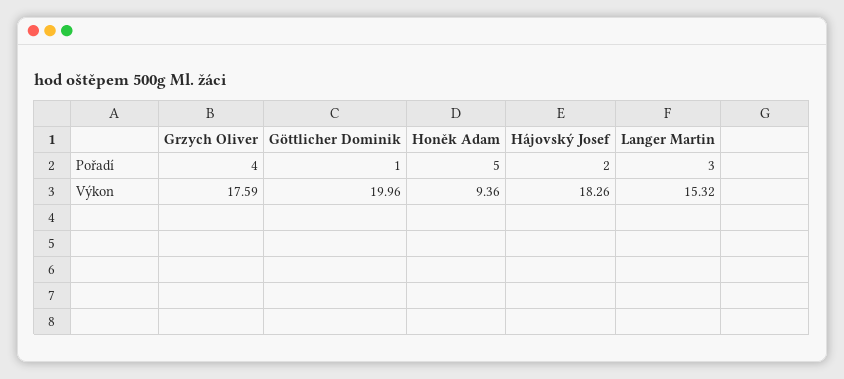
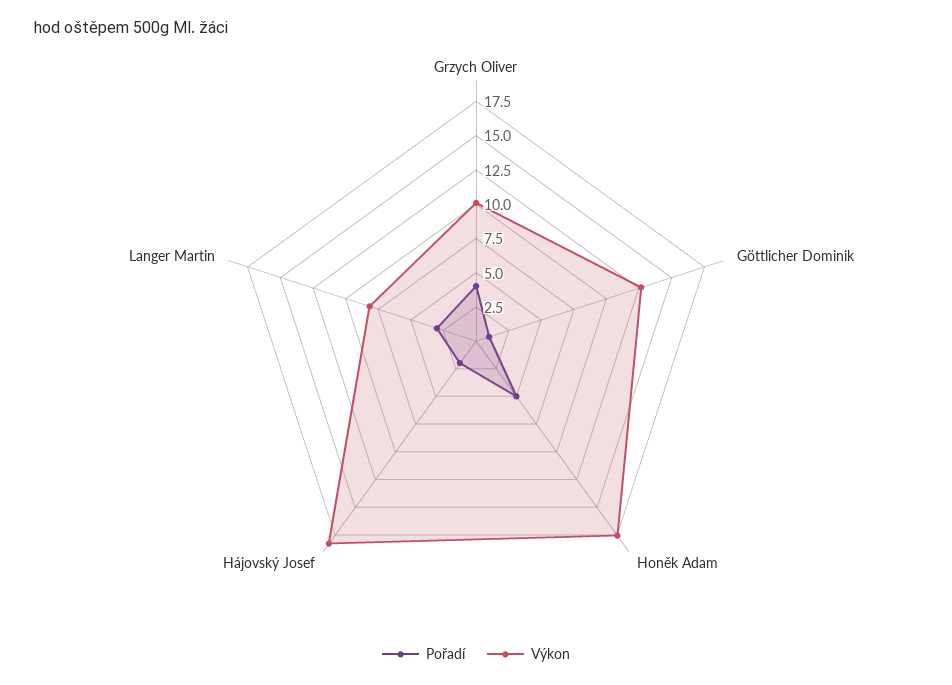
  {
    "Pořadí": {
      "Grzych Oliver": 4,
      "Göttlicher Dominik": 1,
      "Honěk Adam": 5,
      "Hájovský Josef": 2,
      "Langer Martin": 3
    },
    "Výkon": {
-     "Grzych Oliver": 17.59,
+     "Grzych Oliver": 10,
-     "Göttlicher Dominik": 19.96,
+     "Göttlicher Dominik": 12.5,
-     "Honěk Adam": 9.36,
+     "Honěk Adam": 17.5,
      "Hájovský Josef": 18.26,
-     "Langer Martin": 15.32
+     "Langer Martin": 7.5
    }
  }

